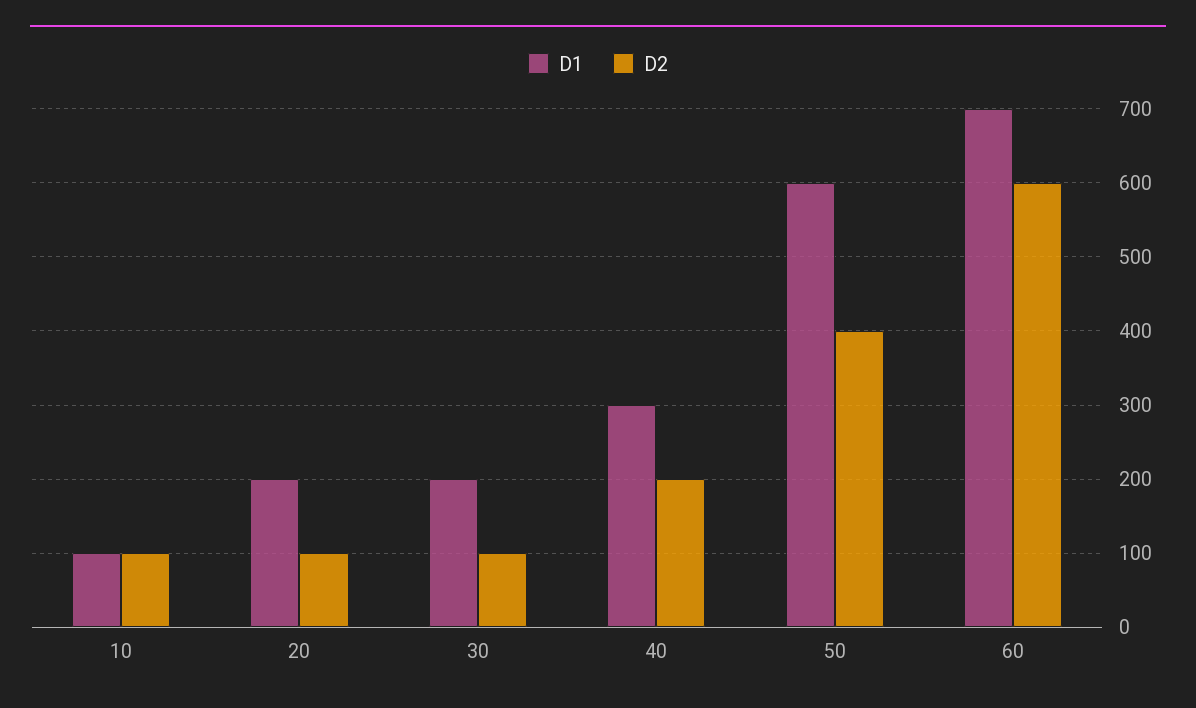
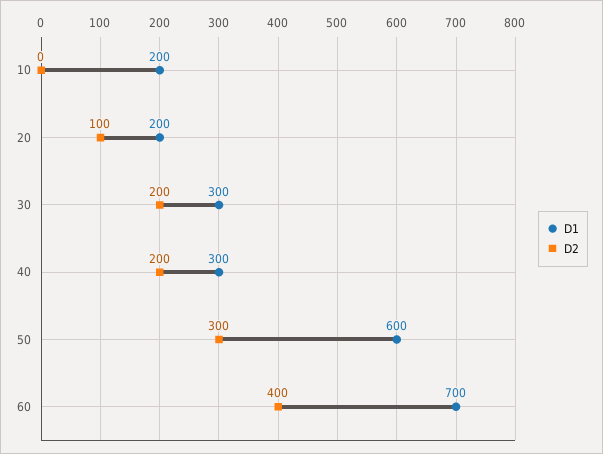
  {
    "D1": {
-     "10": 100,
+     "10": 200,
      "20": 200,
-     "30": 200,
+     "30": 300,
      "40": 300,
      "50": 600,
      "60": 700
    },
    "D2": {
-     "10": 100,
+     "10": 0,
      "20": 100,
-     "30": 100,
+     "30": 200,
      "40": 200,
-     "50": 400,
+     "50": 300,
-     "60": 600
+     "60": 400
    }
  }

